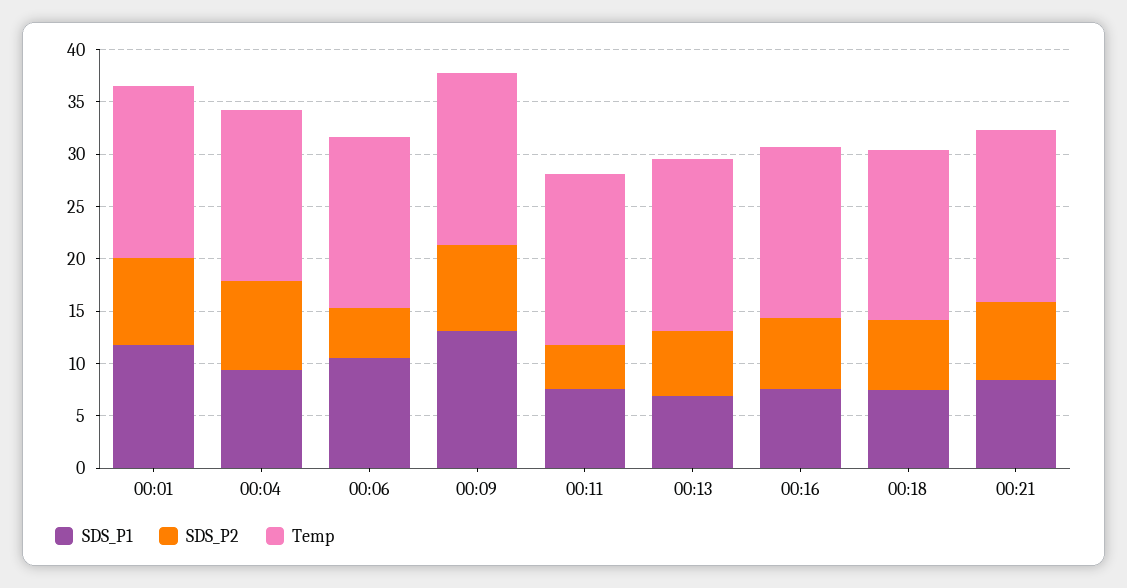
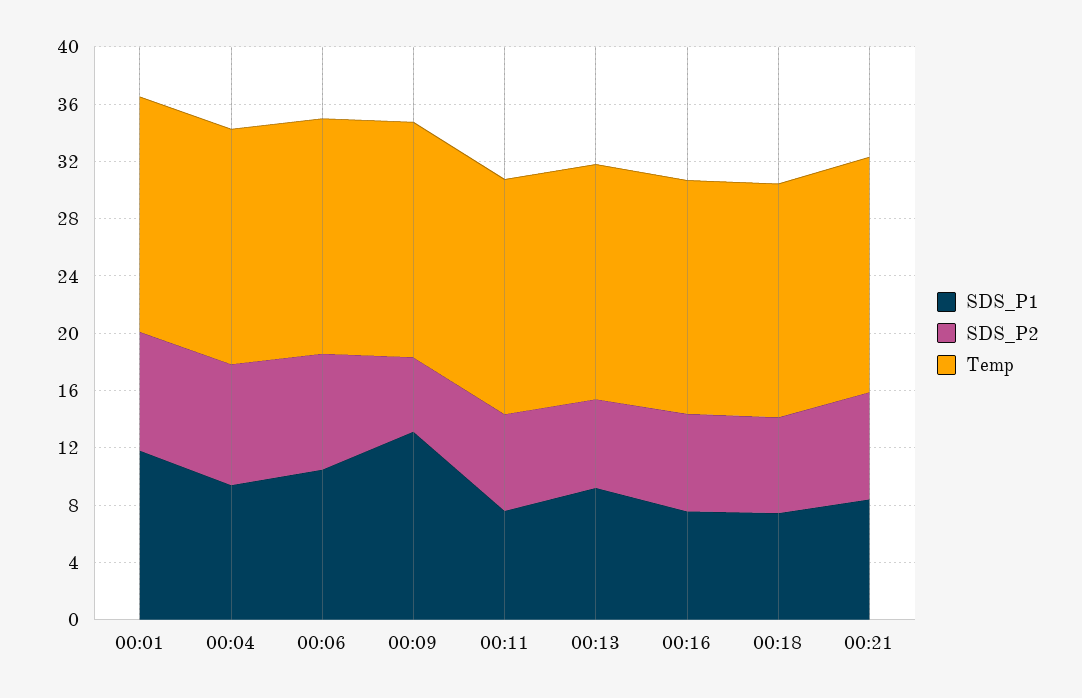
  {
    "SDS_P1": {
      "00:01": 12,
      "00:04": 9,
      "00:06": 10,
      "00:09": 13,
      "00:11": 8,
-     "00:13": 7,
+     "00:13": 9,
      "00:16": 8,
      "00:18": 7,
      "00:21": 8
    },
    "SDS_P2": {
      "00:01": 8,
      "00:04": 8,
-     "00:06": 5,
+     "00:06": 8,
-     "00:09": 8,
+     "00:09": 5,
-     "00:11": 4,
+     "00:11": 7,
      "00:13": 6,
      "00:16": 7,
      "00:18": 7,
      "00:21": 8
    },
    "Temp": {
      "00:01": 16,
      "00:04": 16,
      "00:06": 16,
      "00:09": 16,
      "00:11": 16,
      "00:13": 16,
      "00:16": 16,
      "00:18": 16,
      "00:21": 16
    }
  }

